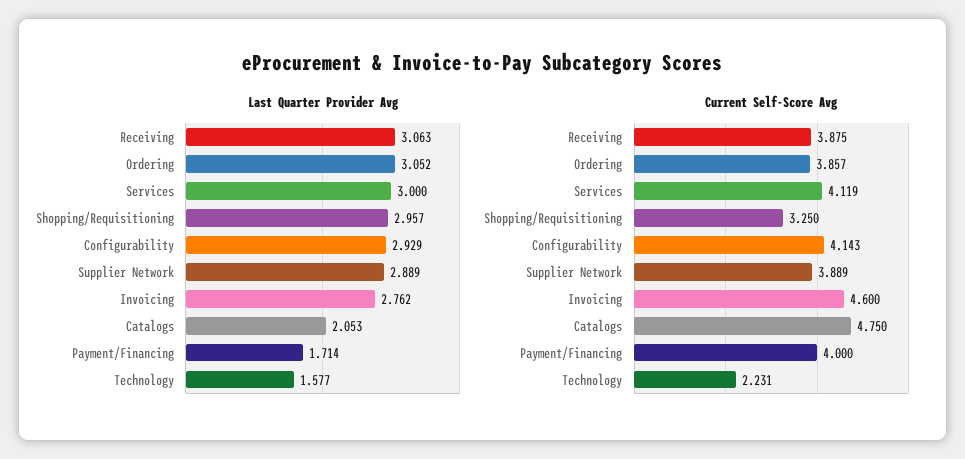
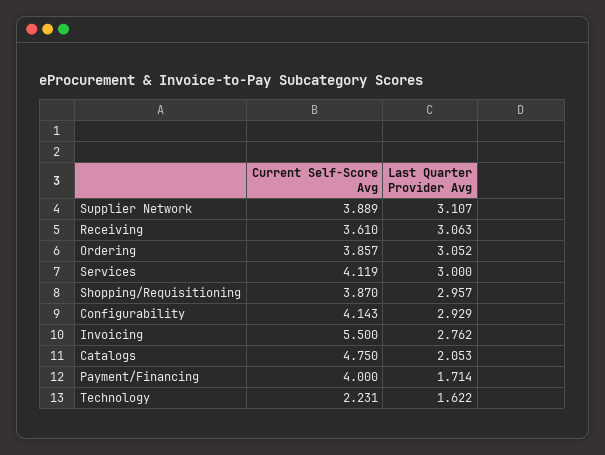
  {
    "Last Quarter Provider Avg": {
      "Receiving": 3.063,
      "Ordering": 3.052,
      "Services": 3,
      "Shopping/Requisitioning": 2.957,
      "Configurability": 2.929,
-     "Supplier Network": 2.889,
+     "Supplier Network": 3.107,
      "Invoicing": 2.762,
      "Catalogs": 2.053,
      "Payment/Financing": 1.714,
-     "Technology": 1.577
+     "Technology": 1.622
    },
    "Current Self-Score Avg": {
-     "Receiving": 3.875,
+     "Receiving": 3.61,
      "Ordering": 3.857,
      "Services": 4.119,
-     "Shopping/Requisitioning": 3.25,
+     "Shopping/Requisitioning": 3.87,
      "Configurability": 4.143,
      "Supplier Network": 3.889,
-     "Invoicing": 4.6,
+     "Invoicing": 5.5,
      "Catalogs": 4.75,
      "Payment/Financing": 4,
      "Technology": 2.231
    }
  }

